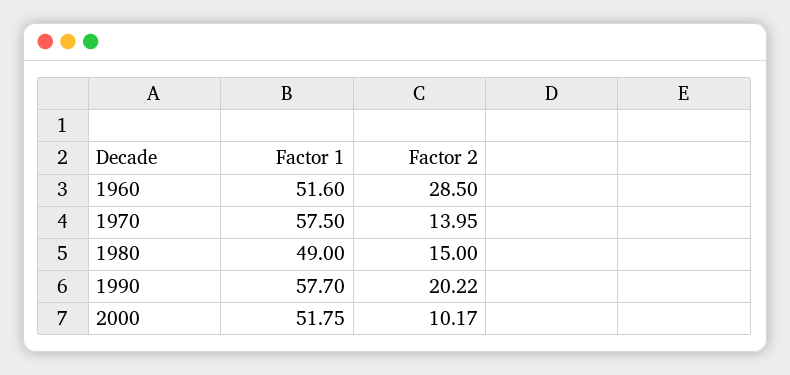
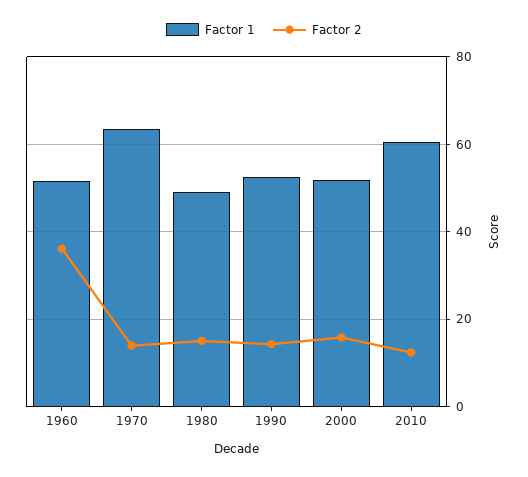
  {
    "Factor 1": {
      "1960": 51.6,
-     "1970": 57.5,
+     "1970": 64,
      "1980": 49,
-     "1990": 57.7,
+     "1990": 52,
-     "2000": 51.75
+     "2000": 51.75,
+     "2010": 60
    },
    "Factor 2": {
-     "1960": 28.5,
+     "1960": 36,
      "1970": 13.95,
      "1980": 15,
-     "1990": 20.22,
+     "1990": 14,
-     "2000": 10.17
+     "2000": 16,
+     "2010": 12
    }
  }

